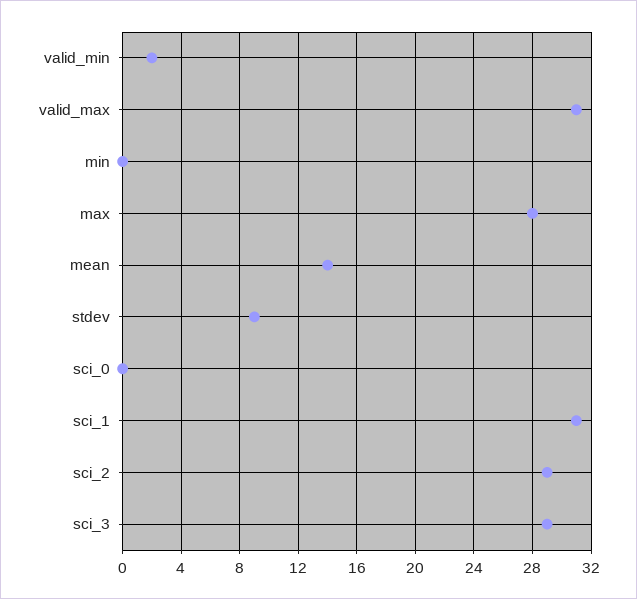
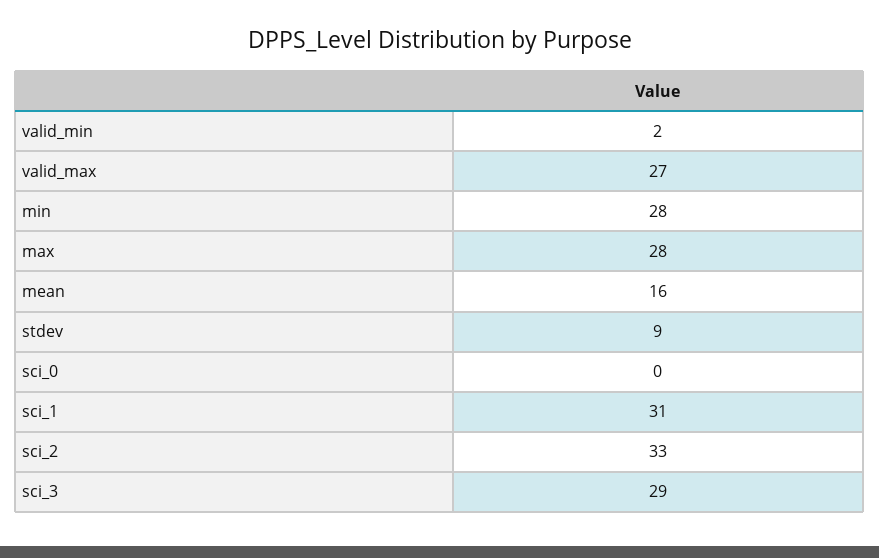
  {
    "valid_min": 2,
-   "valid_max": 31,
+   "valid_max": 27,
-   "min": 0,
+   "min": 28,
    "max": 28,
-   "mean": 14,
+   "mean": 16,
    "stdev": 9,
    "sci_0": 0,
    "sci_1": 31,
-   "sci_2": 29,
+   "sci_2": 33,
    "sci_3": 29
  }

